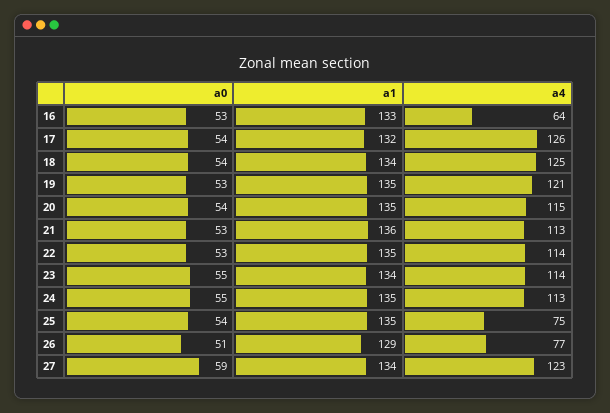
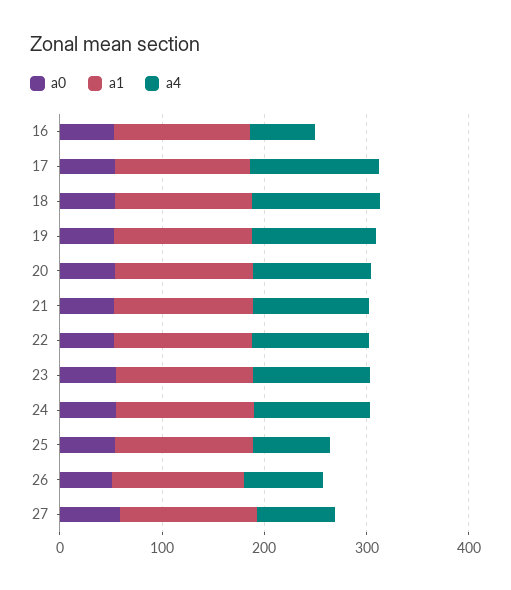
  {
    "a0": {
      "16": 53,
      "17": 54,
      "18": 54,
      "19": 53,
      "20": 54,
      "21": 53,
      "22": 53,
      "23": 55,
      "24": 55,
      "25": 54,
      "26": 51,
      "27": 59
    },
    "a1": {
      "16": 133,
      "17": 132,
      "18": 134,
      "19": 135,
      "20": 135,
      "21": 136,
      "22": 135,
      "23": 134,
      "24": 135,
      "25": 135,
      "26": 129,
      "27": 134
    },
    "a4": {
      "16": 64,
      "17": 126,
      "18": 125,
      "19": 121,
      "20": 115,
      "21": 113,
      "22": 114,
      "23": 114,
      "24": 113,
      "25": 75,
      "26": 77,
-     "27": 123
+     "27": 80
    }
  }

